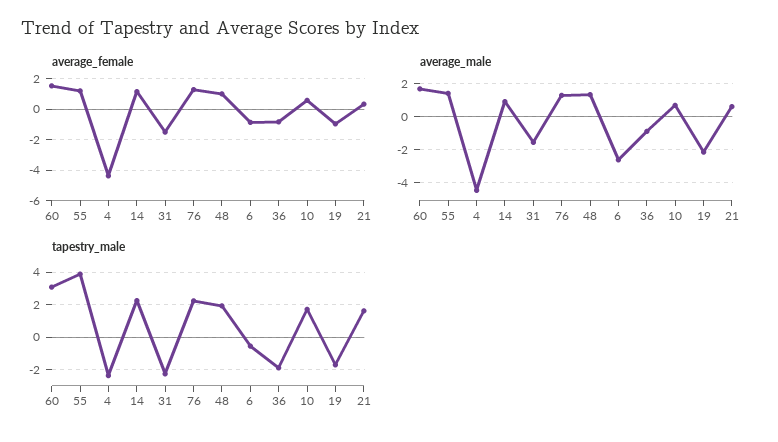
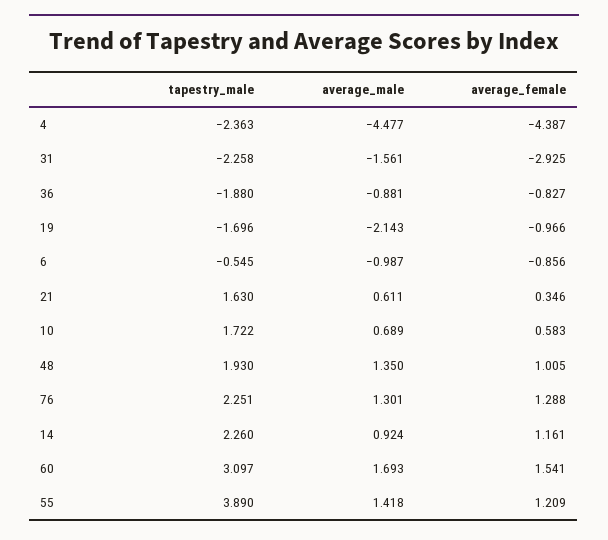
  {
    "average_female": {
      "60": 1.541,
      "55": 1.209,
      "4": -4.387,
      "14": 1.161,
-     "31": -1.5,
+     "31": -2.925,
      "76": 1.288,
      "48": 1.005,
      "6": -0.856,
      "36": -0.827,
      "10": 0.583,
      "19": -0.966,
      "21": 0.346
    },
    "average_male": {
      "60": 1.693,
      "55": 1.418,
      "4": -4.477,
      "14": 0.924,
      "31": -1.561,
      "76": 1.301,
      "48": 1.35,
-     "6": -2.5,
+     "6": -0.987,
      "36": -0.881,
      "10": 0.689,
      "19": -2.143,
      "21": 0.611
    },
    "tapestry_male": {
      "60": 3.097,
      "55": 3.89,
      "4": -2.363,
      "14": 2.26,
      "31": -2.258,
      "76": 2.251,
      "48": 1.93,
      "6": -0.545,
      "36": -1.88,
      "10": 1.722,
      "19": -1.696,
      "21": 1.63
    }
  }

